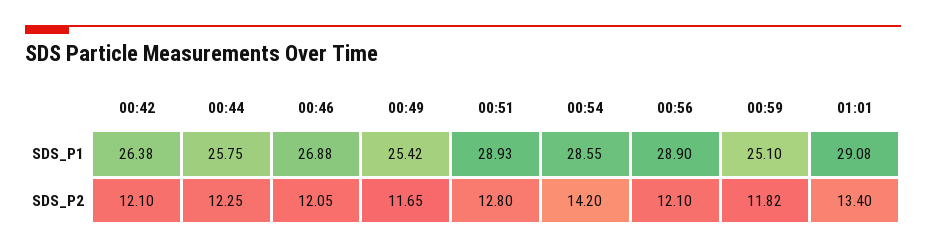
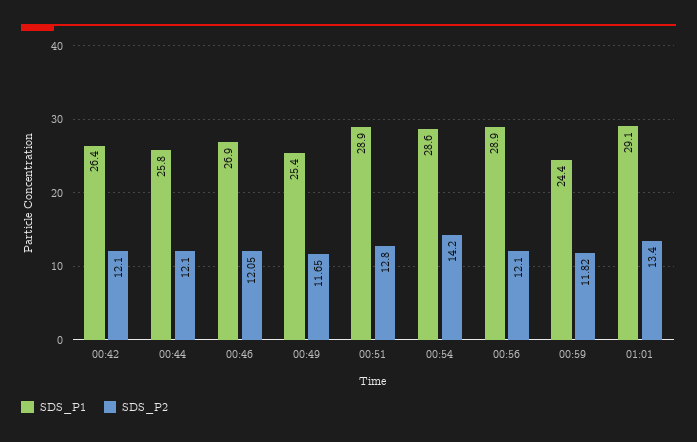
  {
    "SDS_P1": {
      "00:42": 26.38,
      "00:44": 25.75,
      "00:46": 26.88,
      "00:49": 25.42,
      "00:51": 28.93,
      "00:54": 28.55,
      "00:56": 28.9,
-     "00:59": 25.1,
+     "00:59": 24.4,
      "01:01": 29.08
    },
    "SDS_P2": {
      "00:42": 12.1,
-     "00:44": 12.25,
+     "00:44": 12.1,
      "00:46": 12.05,
      "00:49": 11.65,
      "00:51": 12.8,
      "00:54": 14.2,
      "00:56": 12.1,
      "00:59": 11.82,
      "01:01": 13.4
    }
  }

